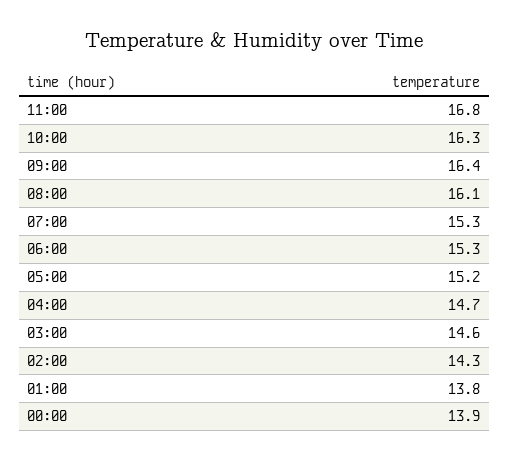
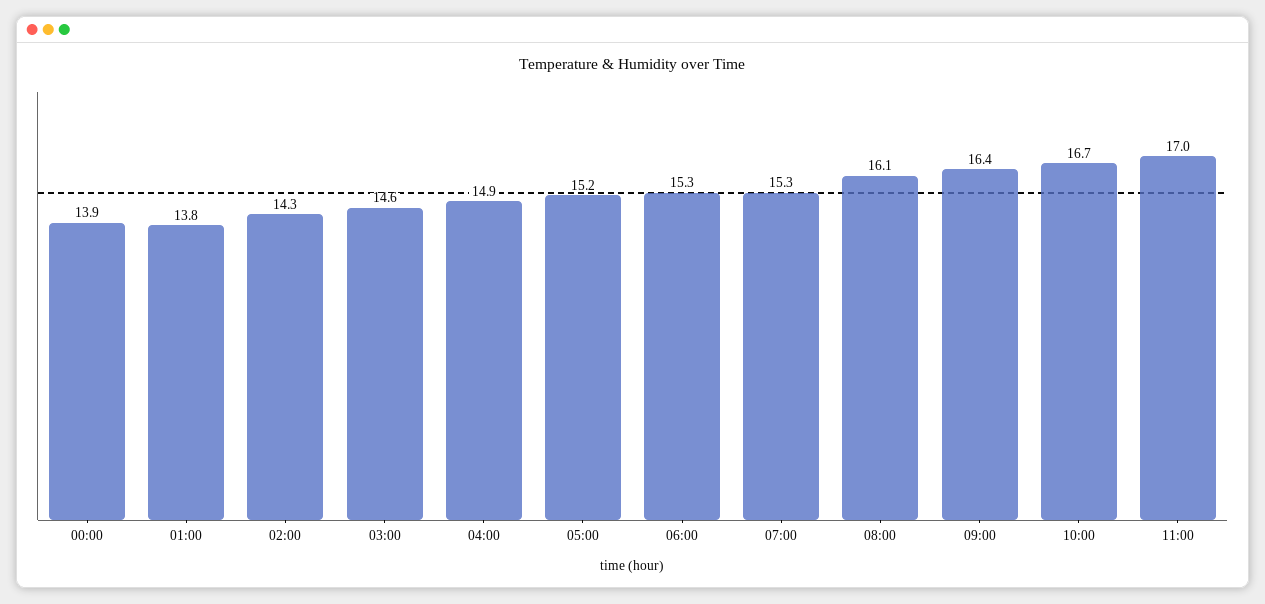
  {
-   "11:00": 16.8,
+   "11:00": 17,
-   "10:00": 16.3,
+   "10:00": 16.7,
    "09:00": 16.4,
    "08:00": 16.1,
    "07:00": 15.3,
    "06:00": 15.3,
    "05:00": 15.2,
-   "04:00": 14.7,
+   "04:00": 14.9,
    "03:00": 14.6,
    "02:00": 14.3,
    "01:00": 13.8,
    "00:00": 13.9
  }

